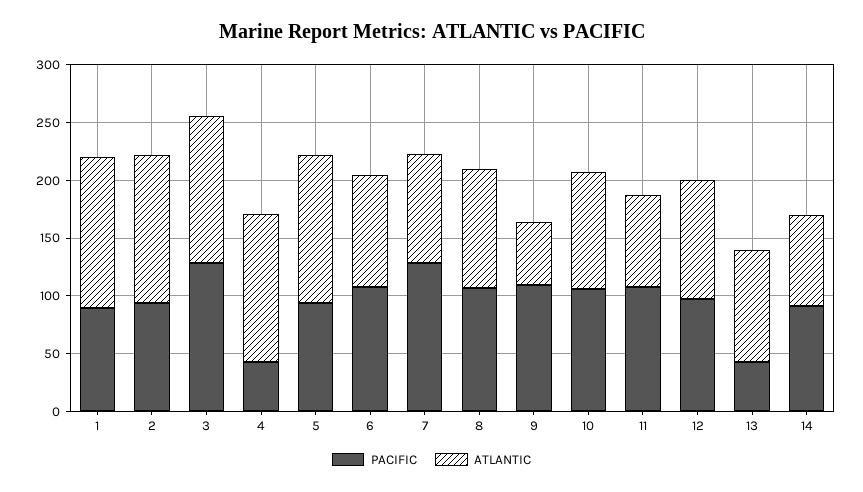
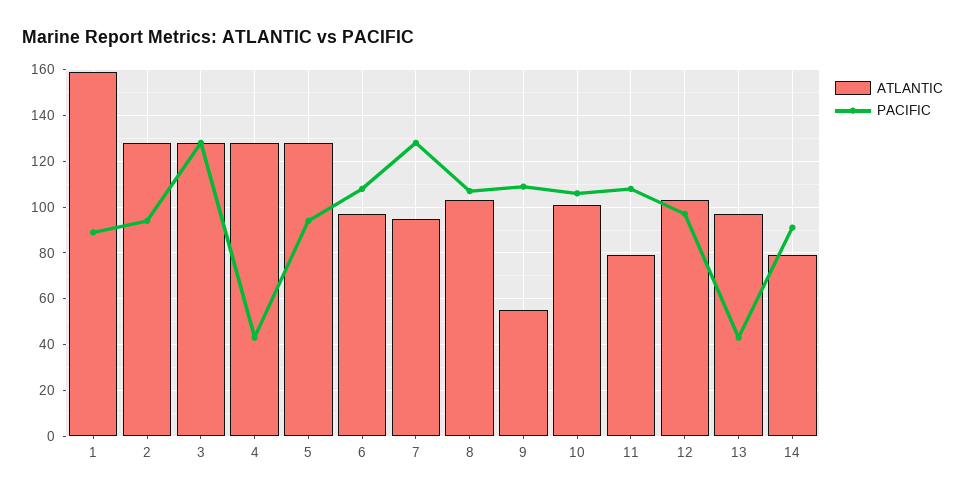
  {
    "PACIFIC": {
      "1": 90,
      "2": 95,
      "3": 130,
      "4": 45,
      "5": 95,
      "6": 110,
      "7": 130,
      "8": 105,
      "9": 110,
      "10": 105,
      "11": 110,
      "12": 95,
      "13": 45,
      "14": 90
    },
    "ATLANTIC": {
-     "1": 130,
+     "1": 160,
      "2": 130,
      "3": 130,
      "4": 130,
      "5": 130,
      "6": 95,
      "7": 95,
      "8": 105,
      "9": 55,
      "10": 100,
      "11": 80,
      "12": 105,
      "13": 95,
      "14": 80
    }
  }

